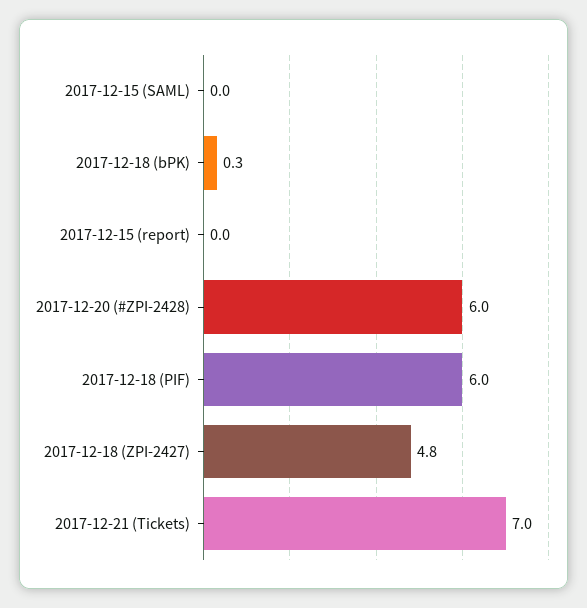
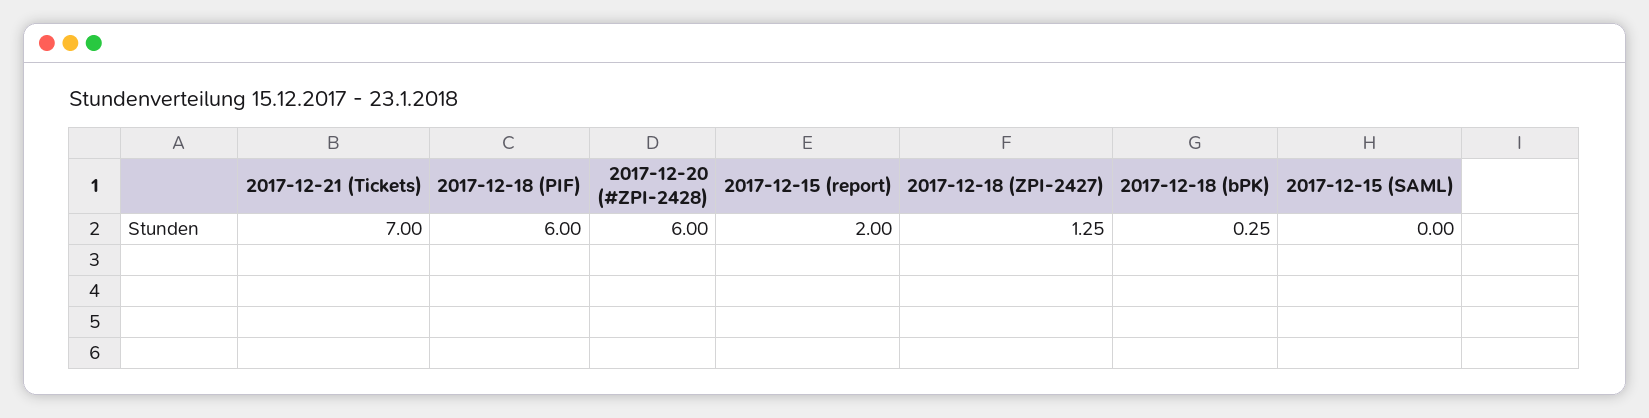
  {
    "2017-12-15 (SAML)": 0,
    "2017-12-18 (bPK)": 0.25,
-   "2017-12-15 (report)": 0,
+   "2017-12-15 (report)": 2,
    "2017-12-20 (#ZPI-2428)": 6,
    "2017-12-18 (PIF)": 6,
-   "2017-12-18 (ZPI-2427)": 4.8,
+   "2017-12-18 (ZPI-2427)": 1.25,
    "2017-12-21 (Tickets)": 7
  }

